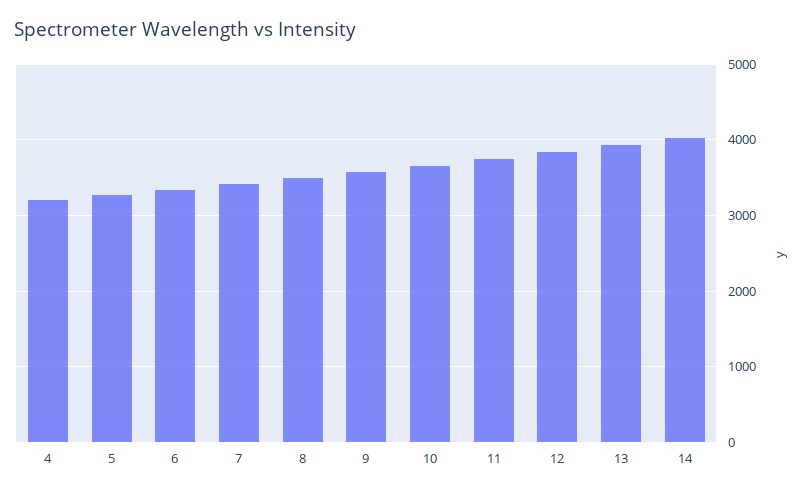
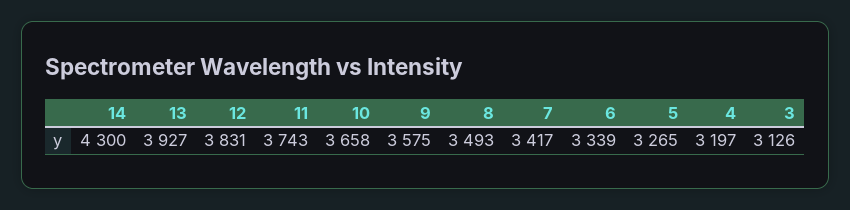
  {
    "4": 3197,
    "5": 3265,
    "6": 3339,
    "7": 3417,
    "8": 3493,
    "9": 3575,
    "10": 3658,
    "11": 3743,
    "12": 3831,
    "13": 3927,
-   "14": 4000
+   "14": 4300,
+   "3": 3126
  }

